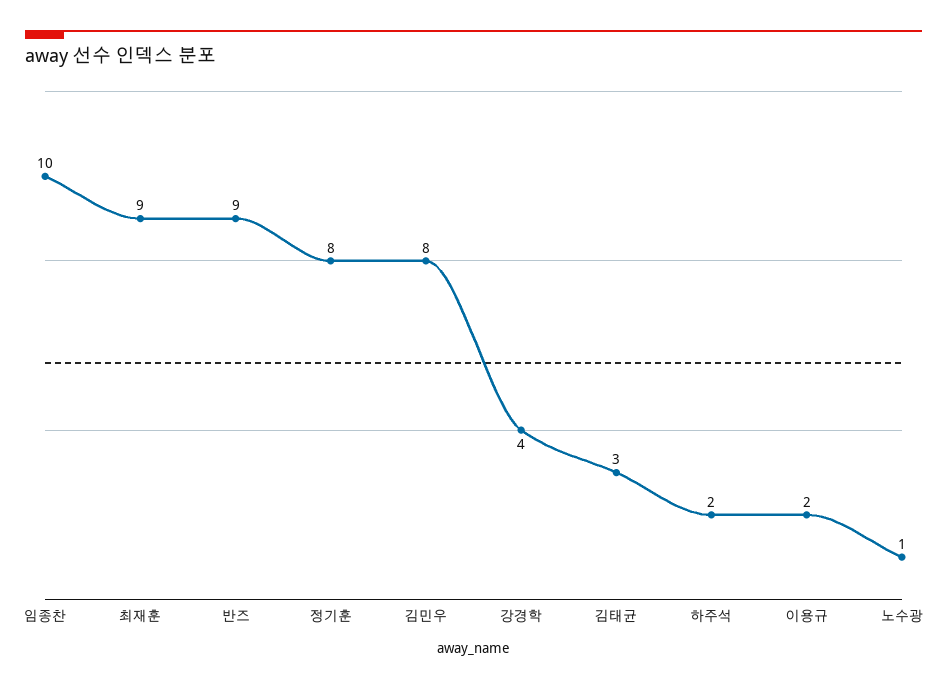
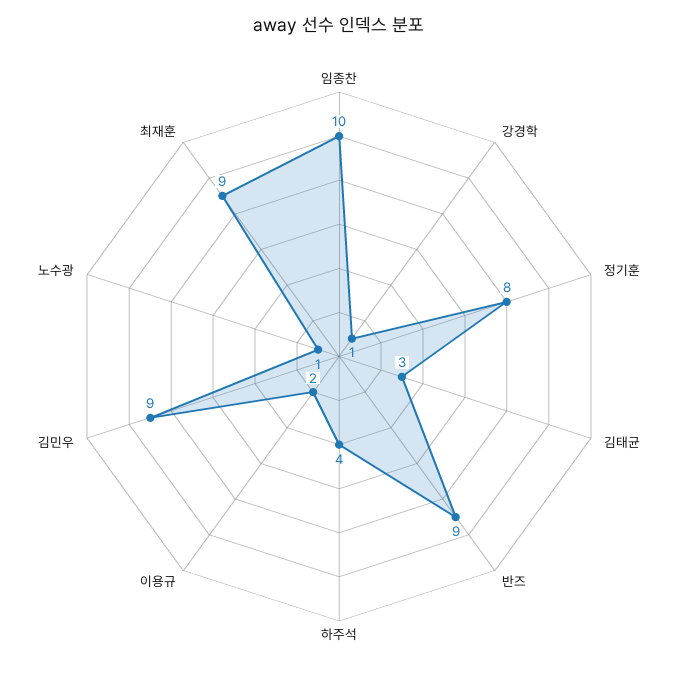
  {
    "임종찬": 10,
    "최재훈": 9,
    "반즈": 9,
    "정기훈": 8,
-   "김민우": 8,
+   "김민우": 9,
-   "강경학": 4,
+   "강경학": 1,
    "김태균": 3,
-   "하주석": 2,
+   "하주석": 4,
    "이용규": 2,
    "노수광": 1
  }

